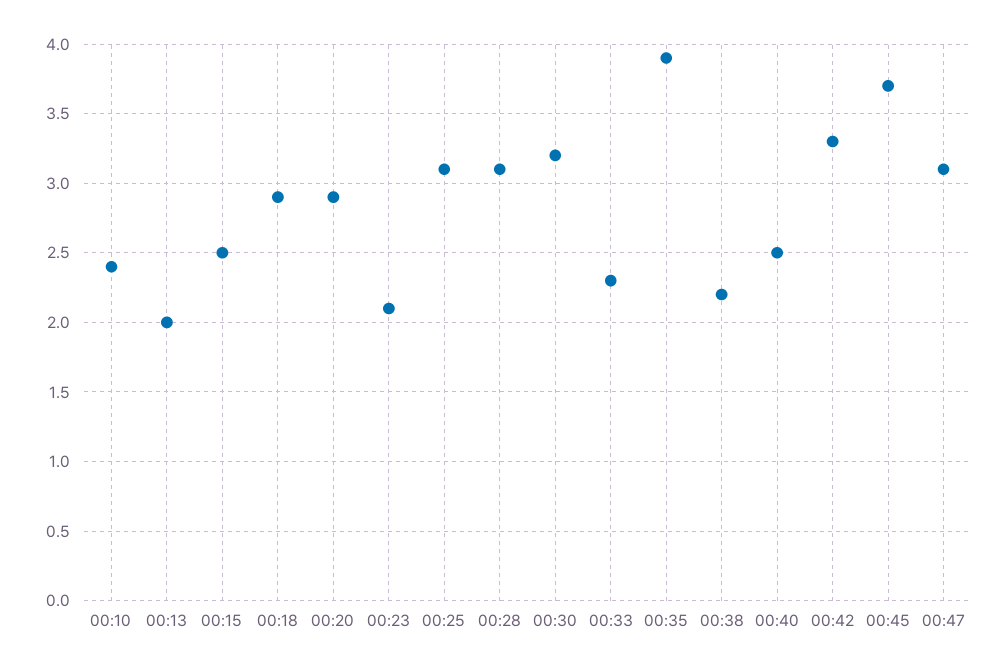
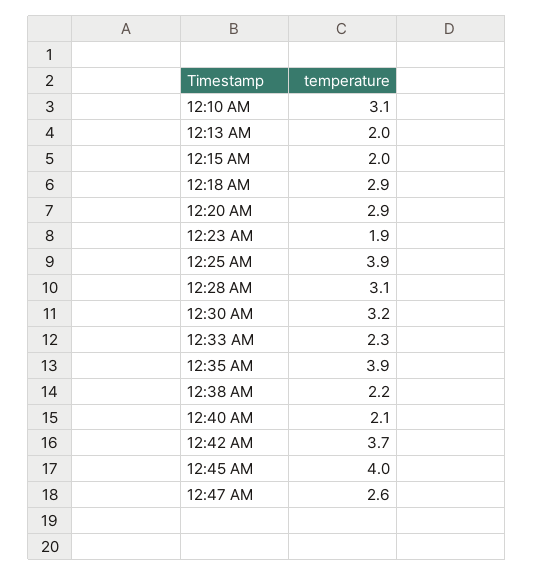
  {
-   "00:10": 2.4,
+   "00:10": 3.1,
    "00:13": 2,
-   "00:15": 2.5,
+   "00:15": 2,
    "00:18": 2.9,
    "00:20": 2.9,
-   "00:23": 2.1,
+   "00:23": 1.9,
-   "00:25": 3.1,
+   "00:25": 3.9,
    "00:28": 3.1,
    "00:30": 3.2,
    "00:33": 2.3,
    "00:35": 3.9,
    "00:38": 2.2,
-   "00:40": 2.5,
+   "00:40": 2.1,
-   "00:42": 3.3,
+   "00:42": 3.7,
-   "00:45": 3.7,
+   "00:45": 4,
-   "00:47": 3.1
+   "00:47": 2.6
  }

